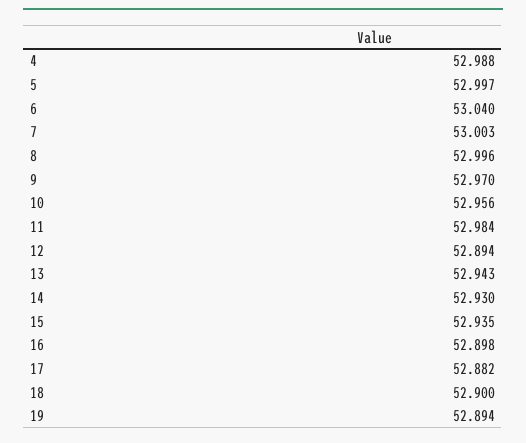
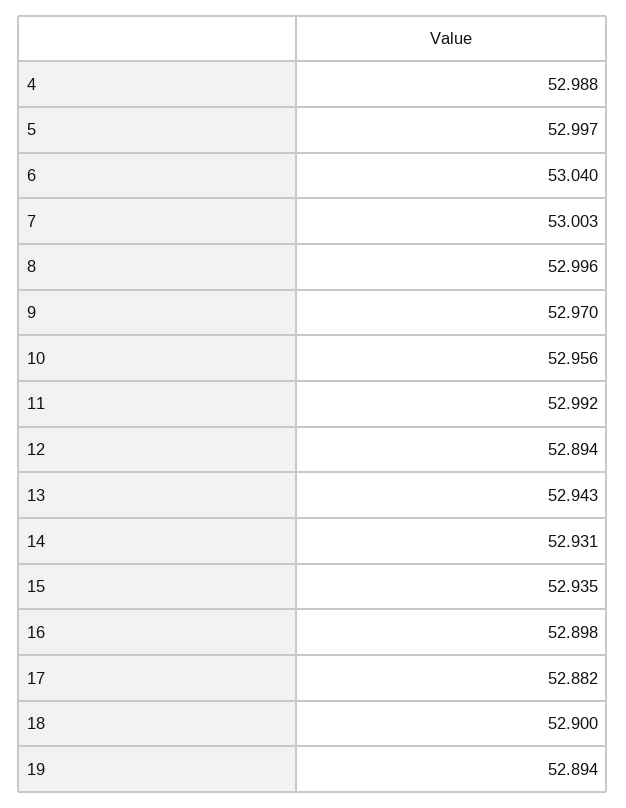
  {
    "4": 52.988,
    "5": 52.997,
    "6": 53.04,
    "7": 53.003,
    "8": 52.996,
    "9": 52.97,
    "10": 52.956,
-   "11": 52.984,
+   "11": 52.992,
    "12": 52.894,
    "13": 52.943,
-   "14": 52.93,
+   "14": 52.931,
    "15": 52.935,
    "16": 52.898,
    "17": 52.882,
    "18": 52.9,
    "19": 52.894
  }

